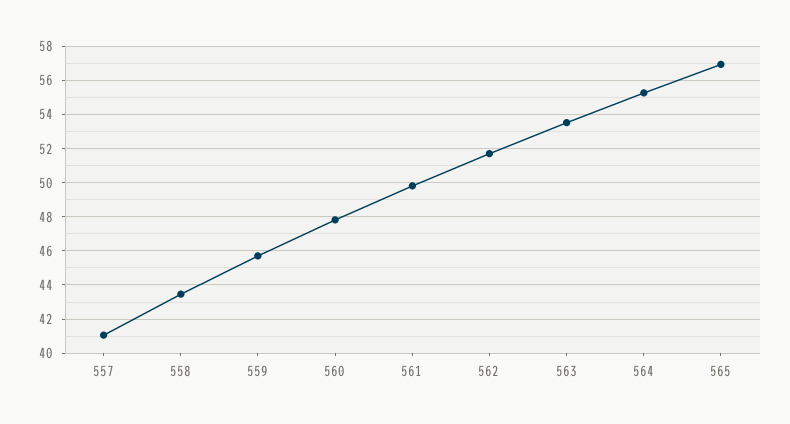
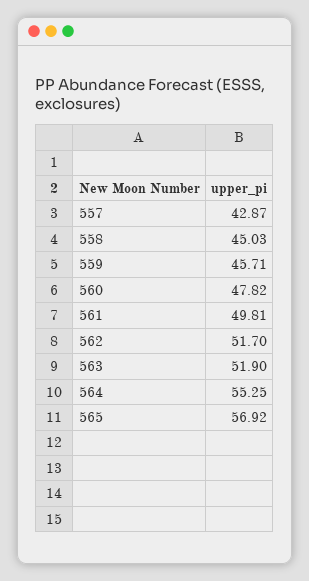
  {
-   "557": 41,
+   "557": 42.87,
-   "558": 43.5,
+   "558": 45.03,
    "559": 45.71,
    "560": 47.82,
    "561": 49.81,
    "562": 51.7,
-   "563": 53.5,
+   "563": 51.9,
    "564": 55.25,
    "565": 56.92
  }

